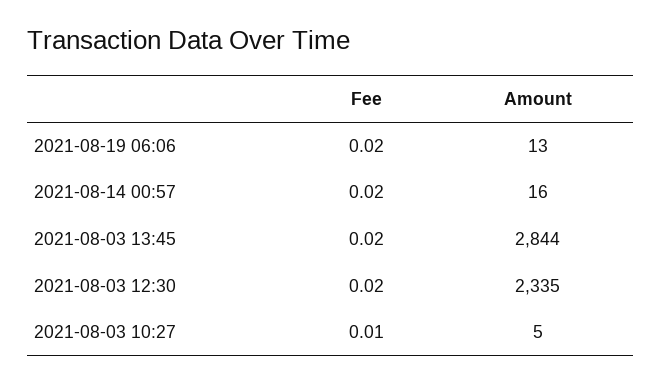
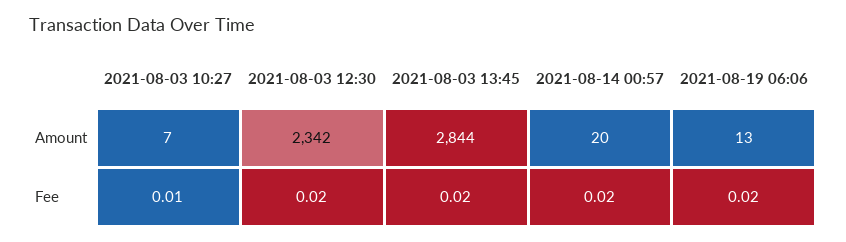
  {
    "Fee": {
      "2021-08-19 06:06": 0.02,
      "2021-08-14 00:57": 0.02,
      "2021-08-03 13:45": 0.02,
      "2021-08-03 12:30": 0.02,
      "2021-08-03 10:27": 0.01
    },
    "Amount": {
      "2021-08-19 06:06": 13,
-     "2021-08-14 00:57": 16,
+     "2021-08-14 00:57": 20,
      "2021-08-03 13:45": 2844,
-     "2021-08-03 12:30": 2335,
+     "2021-08-03 12:30": 2342,
-     "2021-08-03 10:27": 5
+     "2021-08-03 10:27": 7
    }
  }

